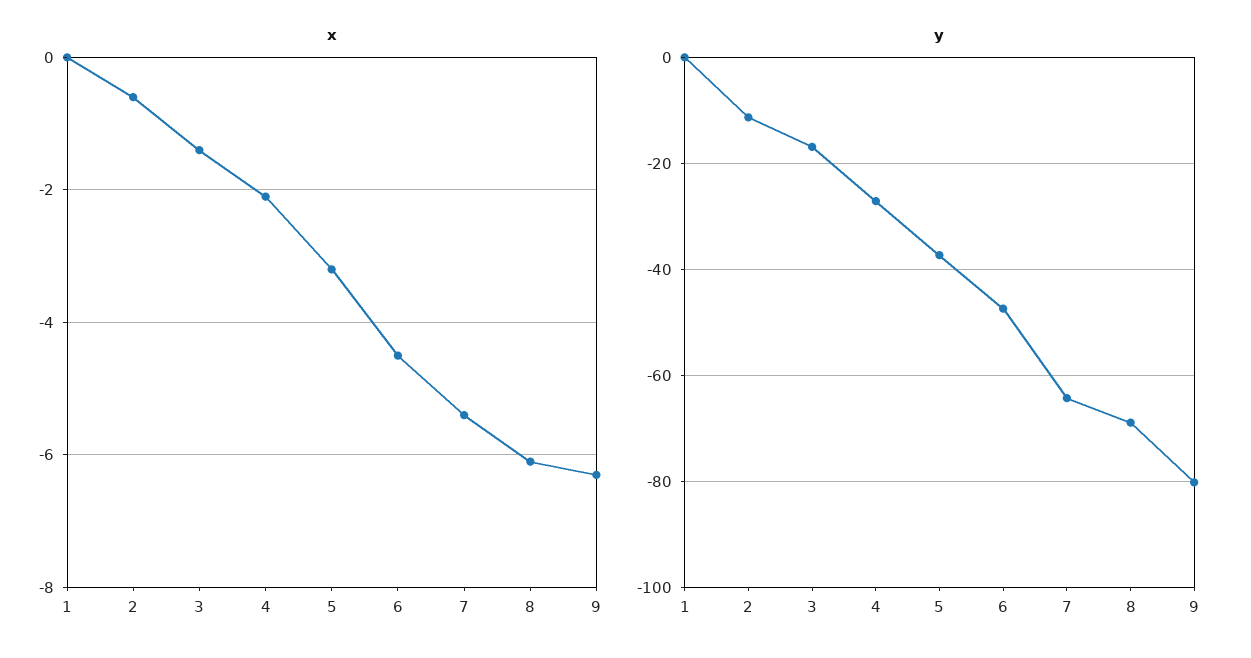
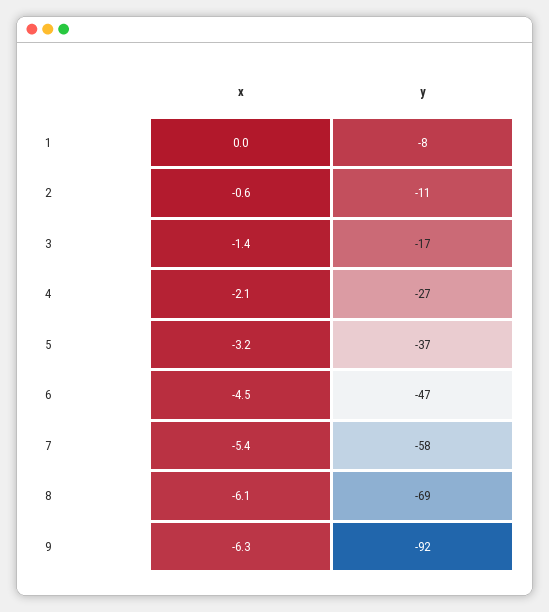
  {
    "x": {
      "1": 0,
      "2": -0.6,
      "3": -1.4,
      "4": -2.1,
      "5": -3.2,
      "6": -4.5,
      "7": -5.4,
      "8": -6.1,
      "9": -6.3
    },
    "y": {
-     "1": 0,
+     "1": -8,
      "2": -11,
      "3": -17,
      "4": -27,
      "5": -37,
      "6": -47,
-     "7": -64,
+     "7": -58,
      "8": -69,
-     "9": -80
+     "9": -92
    }
  }

